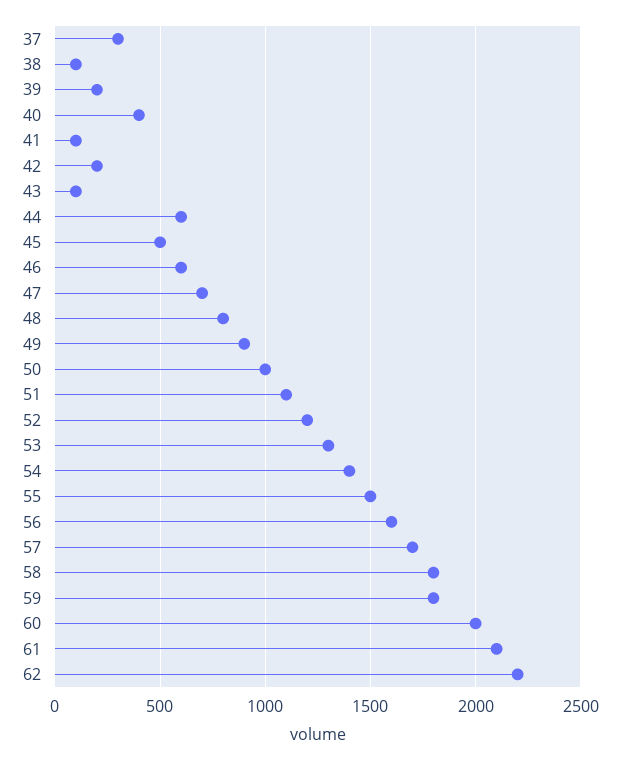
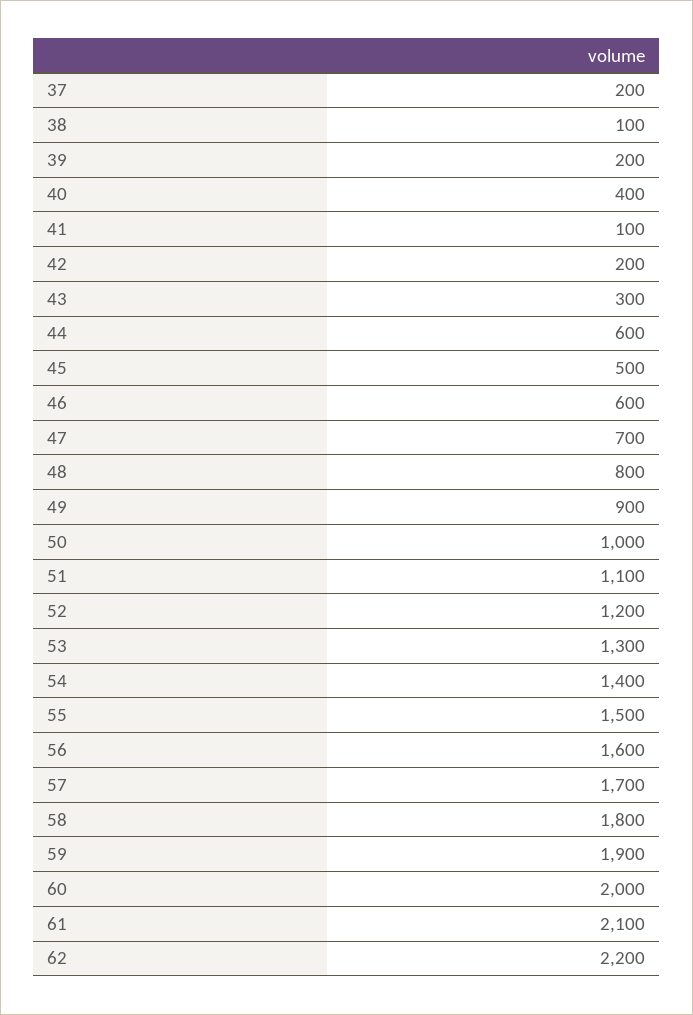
  {
-   "37": 300,
+   "37": 200,
    "38": 100,
    "39": 200,
    "40": 400,
    "41": 100,
    "42": 200,
-   "43": 100,
+   "43": 300,
    "44": 600,
    "45": 500,
    "46": 600,
    "47": 700,
    "48": 800,
    "49": 900,
    "50": 1000,
    "51": 1100,
    "52": 1200,
    "53": 1300,
    "54": 1400,
    "55": 1500,
    "56": 1600,
    "57": 1700,
    "58": 1800,
-   "59": 1800,
+   "59": 1900,
    "60": 2000,
    "61": 2100,
    "62": 2200
  }

